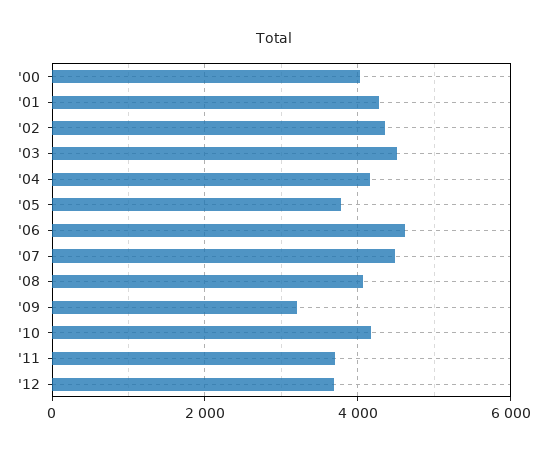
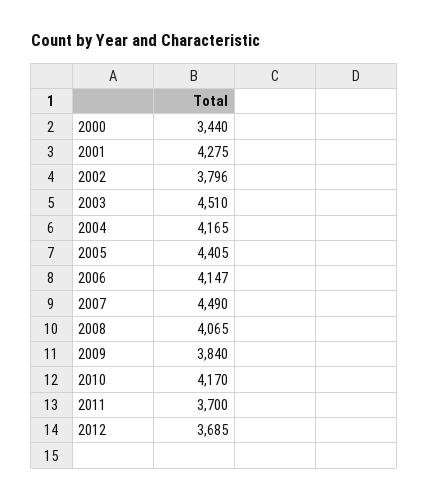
  {
-   "'00": 4000,
+   "'00": 3440,
    "'01": 4275,
-   "'02": 4400,
+   "'02": 3796,
    "'03": 4510,
    "'04": 4165,
-   "'05": 3800,
+   "'05": 4405,
-   "'06": 4600,
+   "'06": 4147,
    "'07": 4490,
    "'08": 4065,
-   "'09": 3200,
+   "'09": 3840,
    "'10": 4170,
    "'11": 3700,
    "'12": 3685
  }

